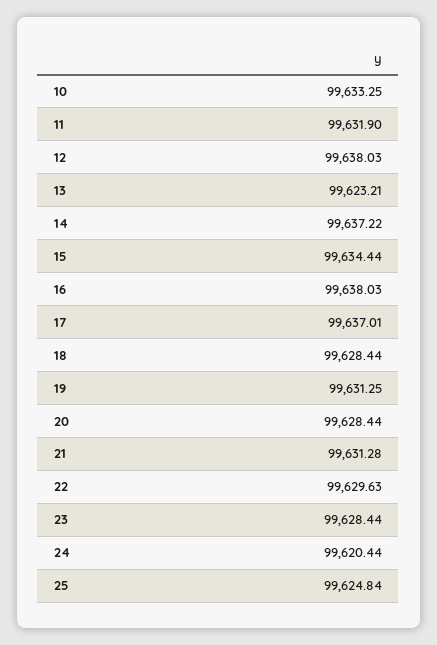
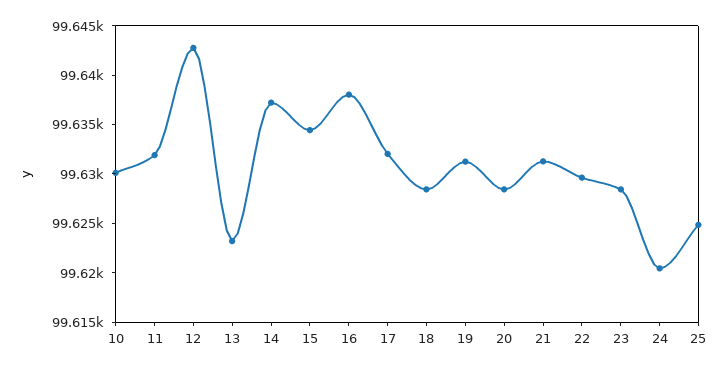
  {
-   "10": 99633.25,
+   "10": 99630,
    "11": 99631.9,
-   "12": 99638.03,
+   "12": 99643,
    "13": 99623.21,
    "14": 99637.22,
    "15": 99634.44,
    "16": 99638.03,
-   "17": 99637.01,
+   "17": 99632,
    "18": 99628.44,
    "19": 99631.25,
    "20": 99628.44,
    "21": 99631.28,
    "22": 99629.63,
    "23": 99628.44,
    "24": 99620.44,
    "25": 99624.84
  }

